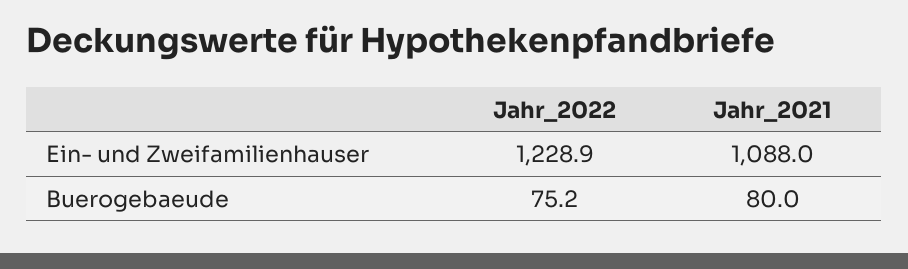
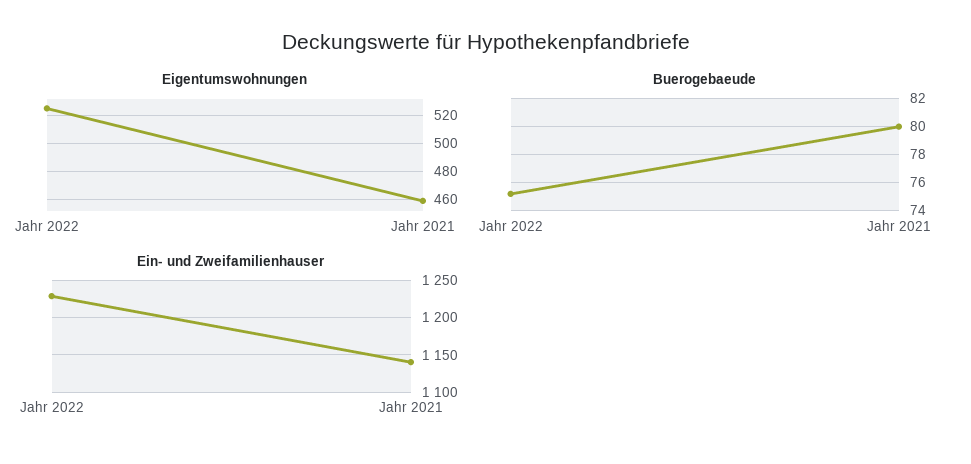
  {
    "Ein- und Zweifamilienhauser": {
      "Jahr_2022": 1228.9,
-     "Jahr_2021": 1088
+     "Jahr_2021": 1140
    },
    "Buerogebaeude": {
      "Jahr_2022": 75.2,
      "Jahr_2021": 80
-   }
+   },
+   "Eigentumswohnungen": {
+     "Jahr_2022": 525,
+     "Jahr_2021": 460
+   }
  }

